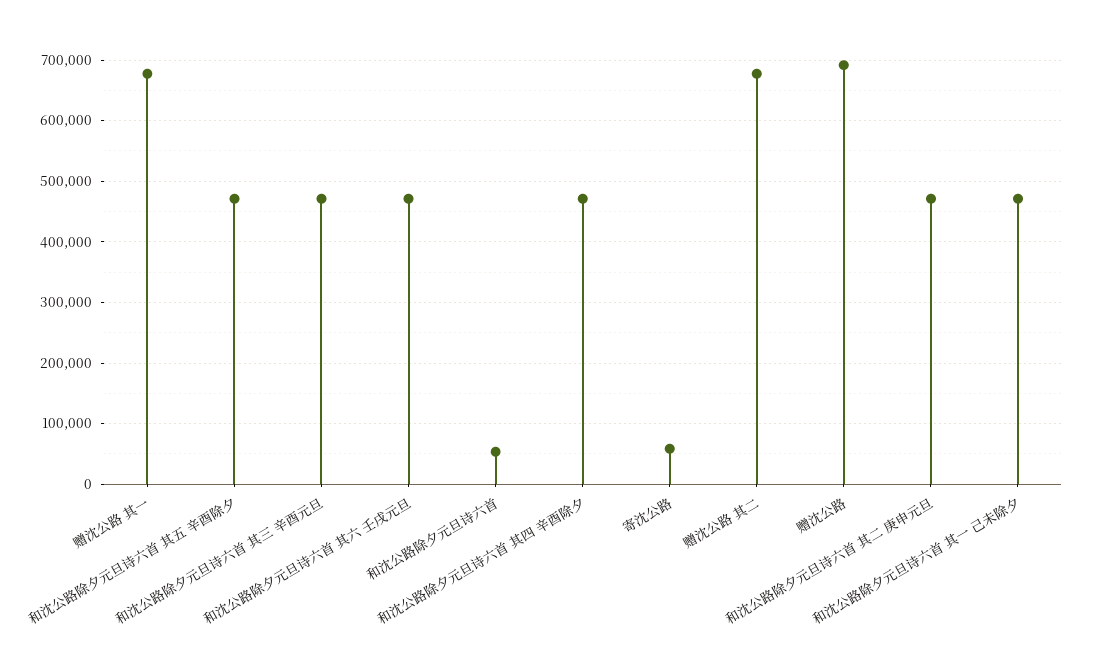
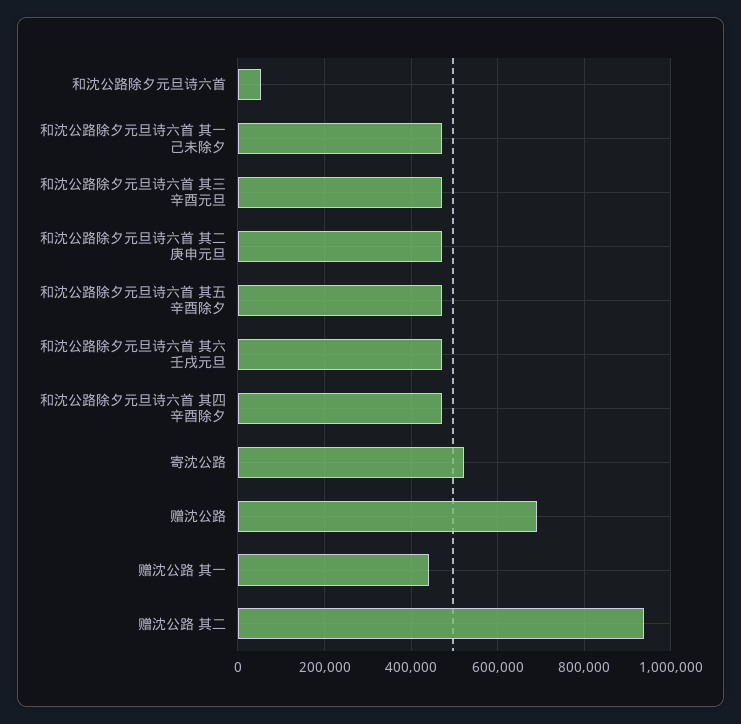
  {
-   "赠沈公路 其一": 680000,
+   "赠沈公路 其一": 440000,
    "和沈公路除夕元旦诗六首 其五 辛酉除夕": 470000,
    "和沈公路除夕元旦诗六首 其三 辛酉元旦": 470000,
    "和沈公路除夕元旦诗六首 其六 壬戌元旦": 470000,
    "和沈公路除夕元旦诗六首": 50000,
    "和沈公路除夕元旦诗六首 其四 辛酉除夕": 470000,
-   "寄沈公路": 60000,
+   "寄沈公路": 520000,
-   "赠沈公路 其二": 680000,
+   "赠沈公路 其二": 940000,
    "赠沈公路": 690000,
    "和沈公路除夕元旦诗六首 其二 庚申元旦": 470000,
    "和沈公路除夕元旦诗六首 其一 己未除夕": 470000
  }

